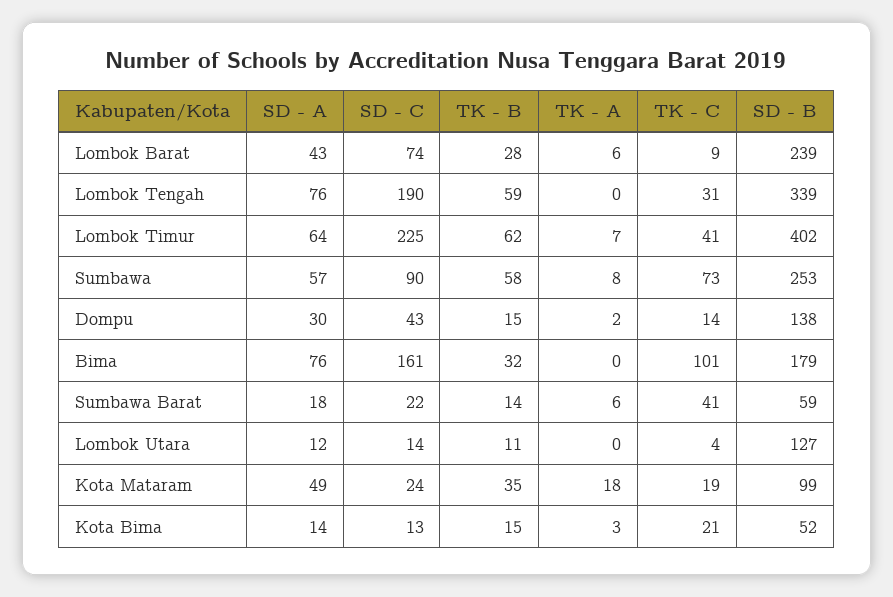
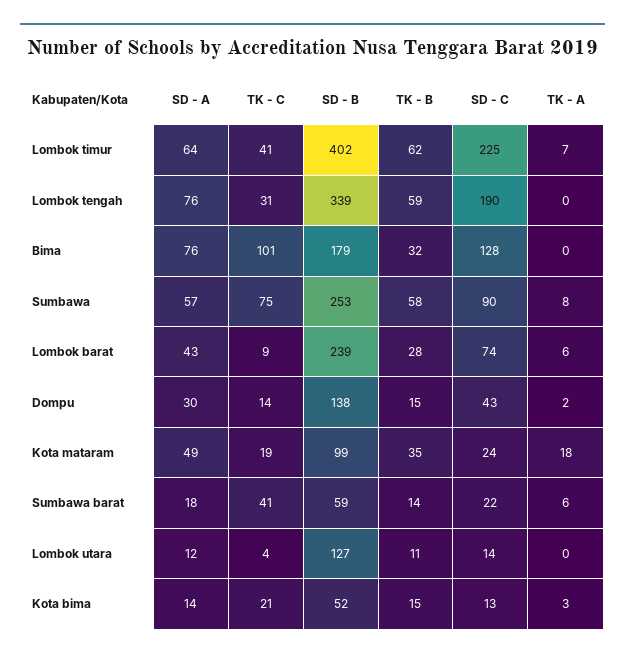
  {
    "SD - A": {
      "Lombok Barat": 43,
      "Lombok Tengah": 76,
      "Lombok Timur": 64,
      "Sumbawa": 57,
      "Dompu": 30,
      "Bima": 76,
      "Sumbawa Barat": 18,
      "Lombok Utara": 12,
      "Kota Mataram": 49,
      "Kota Bima": 14
    },
    "SD - C": {
      "Lombok Barat": 74,
      "Lombok Tengah": 190,
      "Lombok Timur": 225,
      "Sumbawa": 90,
      "Dompu": 43,
-     "Bima": 161,
+     "Bima": 128,
      "Sumbawa Barat": 22,
      "Lombok Utara": 14,
      "Kota Mataram": 24,
      "Kota Bima": 13
    },
    "TK - B": {
      "Lombok Barat": 28,
      "Lombok Tengah": 59,
      "Lombok Timur": 62,
      "Sumbawa": 58,
      "Dompu": 15,
      "Bima": 32,
      "Sumbawa Barat": 14,
      "Lombok Utara": 11,
      "Kota Mataram": 35,
      "Kota Bima": 15
    },
    "TK - A": {
      "Lombok Barat": 6,
      "Lombok Tengah": 0,
      "Lombok Timur": 7,
      "Sumbawa": 8,
      "Dompu": 2,
      "Bima": 0,
      "Sumbawa Barat": 6,
      "Lombok Utara": 0,
      "Kota Mataram": 18,
      "Kota Bima": 3
    },
    "TK - C": {
      "Lombok Barat": 9,
      "Lombok Tengah": 31,
      "Lombok Timur": 41,
-     "Sumbawa": 73,
+     "Sumbawa": 75,
      "Dompu": 14,
      "Bima": 101,
      "Sumbawa Barat": 41,
      "Lombok Utara": 4,
      "Kota Mataram": 19,
      "Kota Bima": 21
    },
    "SD - B": {
      "Lombok Barat": 239,
      "Lombok Tengah": 339,
      "Lombok Timur": 402,
      "Sumbawa": 253,
      "Dompu": 138,
      "Bima": 179,
      "Sumbawa Barat": 59,
      "Lombok Utara": 127,
      "Kota Mataram": 99,
      "Kota Bima": 52
    }
  }

